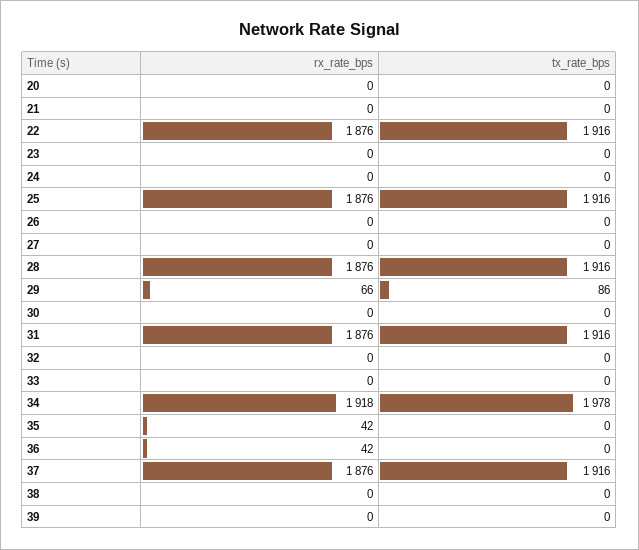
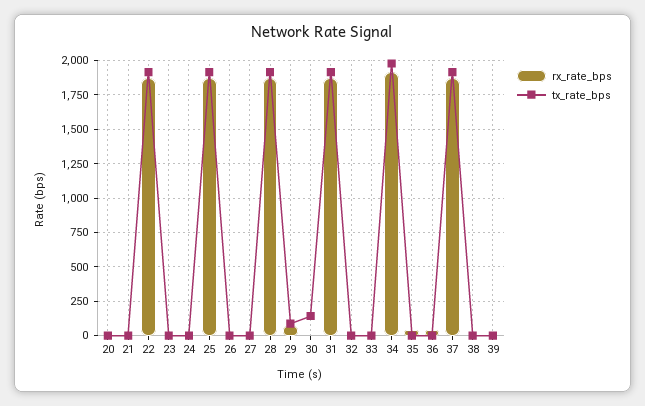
  {
    "rx_rate_bps": {
      "20": 0,
      "21": 0,
      "22": 1876,
      "23": 0,
      "24": 0,
      "25": 1876,
      "26": 0,
      "27": 0,
      "28": 1876,
      "29": 66,
      "30": 0,
      "31": 1876,
      "32": 0,
      "33": 0,
      "34": 1918,
      "35": 42,
      "36": 42,
      "37": 1876,
      "38": 0,
      "39": 0
    },
    "tx_rate_bps": {
      "20": 0,
      "21": 0,
      "22": 1916,
      "23": 0,
      "24": 0,
      "25": 1916,
      "26": 0,
      "27": 0,
      "28": 1916,
      "29": 86,
-     "30": 0,
+     "30": 150,
      "31": 1916,
      "32": 0,
      "33": 0,
      "34": 1978,
      "35": 0,
      "36": 0,
      "37": 1916,
      "38": 0,
      "39": 0
    }
  }

